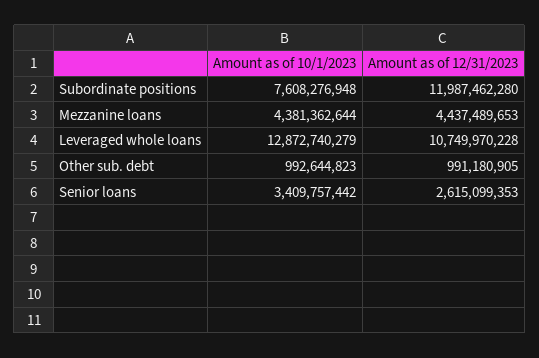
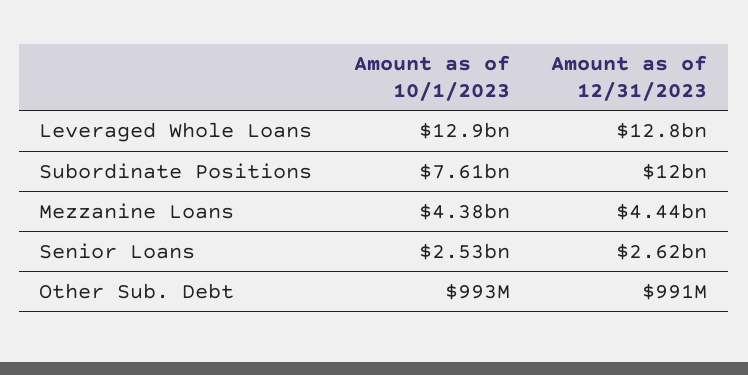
  {
    "Amount as of 10/1/2023": {
      "Subordinate positions": 7608276948,
      "Mezzanine loans": 4381362644,
      "Leveraged whole loans": 12872740279,
      "Other sub. debt": 992644823,
-     "Senior loans": 3409757442
+     "Senior loans": 2530000000
    },
    "Amount as of 12/31/2023": {
      "Subordinate positions": 11987462280,
      "Mezzanine loans": 4437489653,
-     "Leveraged whole loans": 10749970228,
+     "Leveraged whole loans": 12800000000,
      "Other sub. debt": 991180905,
      "Senior loans": 2615099353
    }
  }

